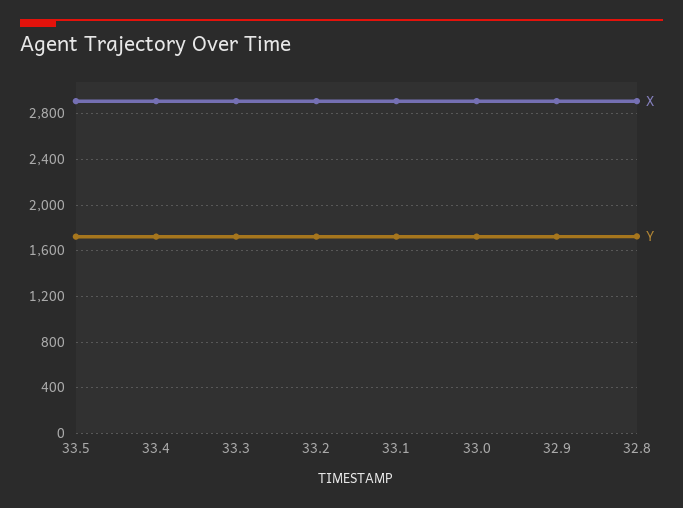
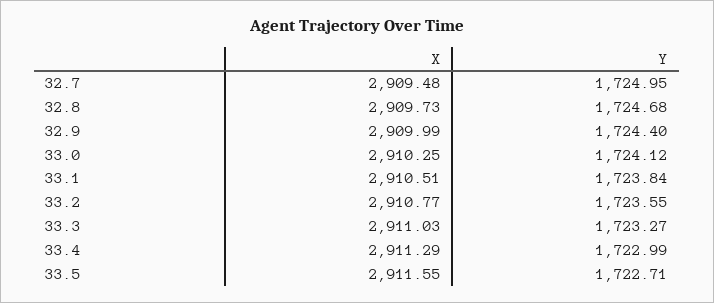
  {
    "X": {
      "33.5": 2911.55,
      "33.4": 2911.29,
      "33.3": 2911.03,
      "33.2": 2910.77,
      "33.1": 2910.51,
      "33.0": 2910.25,
      "32.9": 2909.99,
-     "32.8": 2909.73
+     "32.8": 2909.73,
+     "32.7": 2909.48
    },
    "Y": {
      "33.5": 1722.71,
      "33.4": 1722.99,
      "33.3": 1723.27,
      "33.2": 1723.55,
      "33.1": 1723.84,
      "33.0": 1724.12,
      "32.9": 1724.4,
-     "32.8": 1724.68
+     "32.8": 1724.68,
+     "32.7": 1724.95
    }
  }

